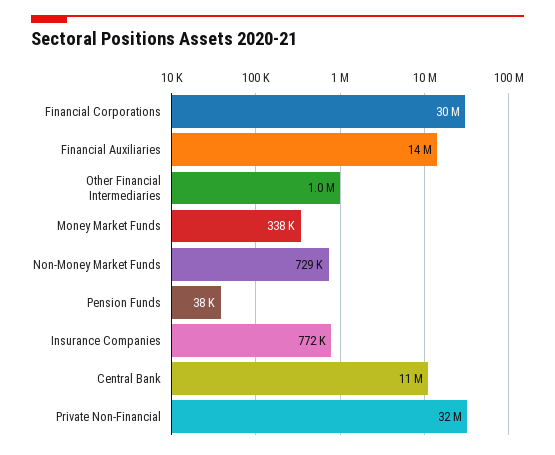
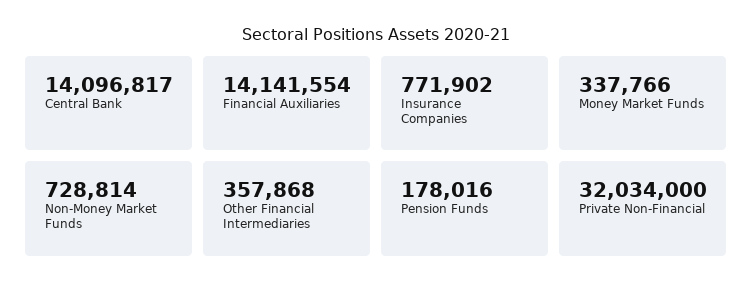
  {
-   "Financial Corporations": 30000000,
    "Financial Auxiliaries": 14141554,
-   "Other Financial Intermediaries": 1000000,
+   "Other Financial Intermediaries": 357868,
    "Money Market Funds": 337766,
    "Non-Money Market Funds": 728814,
-   "Pension Funds": 38000,
+   "Pension Funds": 178016,
    "Insurance Companies": 771902,
-   "Central Bank": 11000000,
+   "Central Bank": 14096817,
    "Private Non-Financial": 32034000
  }

